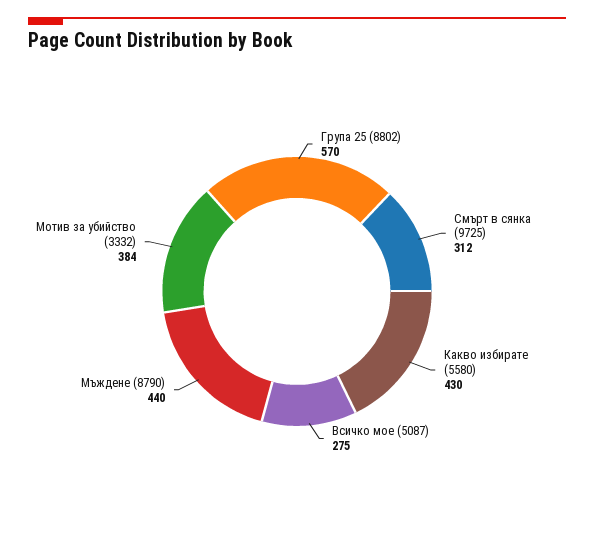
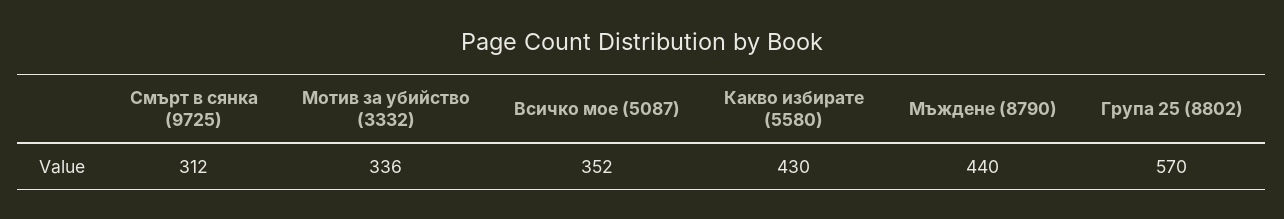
  {
    "Група 25 (8802)": 570,
    "Смърт в сянка (9725)": 312,
    "Какво избирате (5580)": 430,
-   "Всичко мое (5087)": 275,
+   "Всичко мое (5087)": 352,
    "Мъждене (8790)": 440,
-   "Мотив за убийство (3332)": 384
+   "Мотив за убийство (3332)": 336
  }

